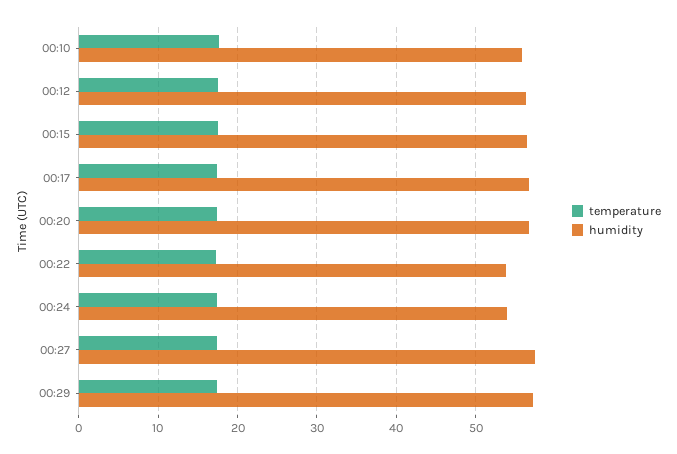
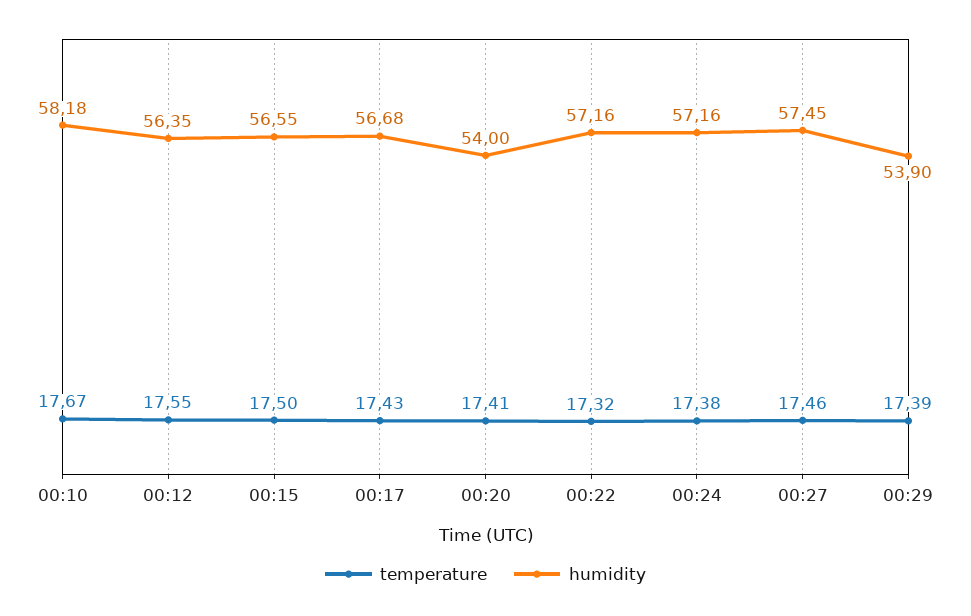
  {
    "temperature": {
      "00:10": 17.67,
      "00:12": 17.55,
      "00:15": 17.5,
      "00:17": 17.43,
      "00:20": 17.41,
      "00:22": 17.32,
      "00:24": 17.38,
      "00:27": 17.46,
      "00:29": 17.39
    },
    "humidity": {
-     "00:10": 56,
+     "00:10": 58.18,
      "00:12": 56.35,
      "00:15": 56.55,
      "00:17": 56.68,
-     "00:20": 57,
+     "00:20": 54,
-     "00:22": 54,
+     "00:22": 57.16,
-     "00:24": 54,
+     "00:24": 57.16,
      "00:27": 57.45,
-     "00:29": 57
+     "00:29": 53.9
    }
  }

